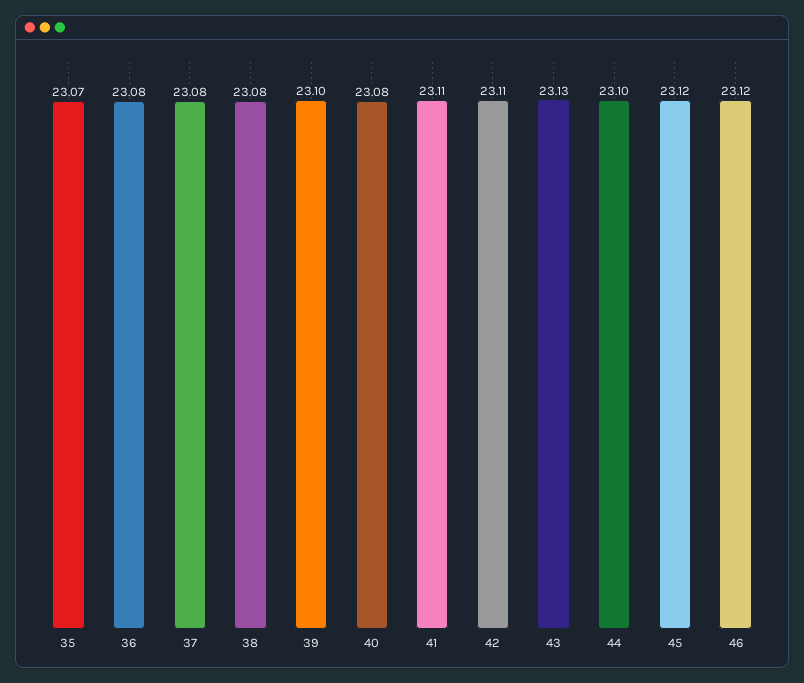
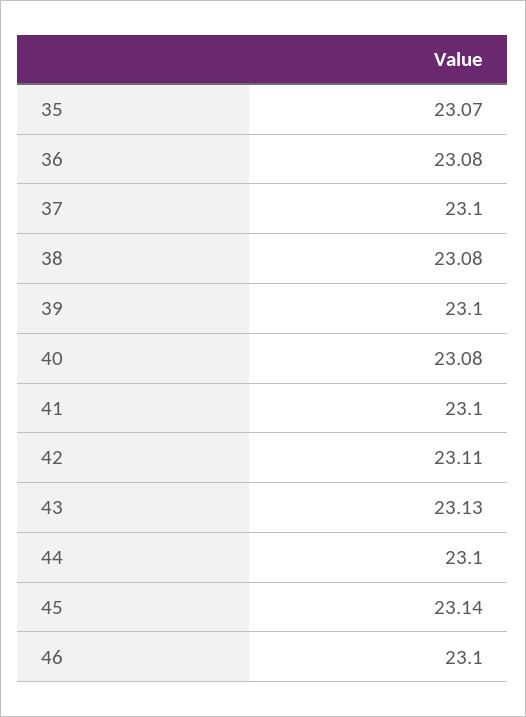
  {
    "35": 23.07,
    "36": 23.08,
-   "37": 23.08,
+   "37": 23.1,
    "38": 23.08,
    "39": 23.1,
    "40": 23.08,
-   "41": 23.11,
+   "41": 23.1,
    "42": 23.11,
    "43": 23.13,
    "44": 23.1,
-   "45": 23.12,
+   "45": 23.14,
-   "46": 23.12
+   "46": 23.1
  }

